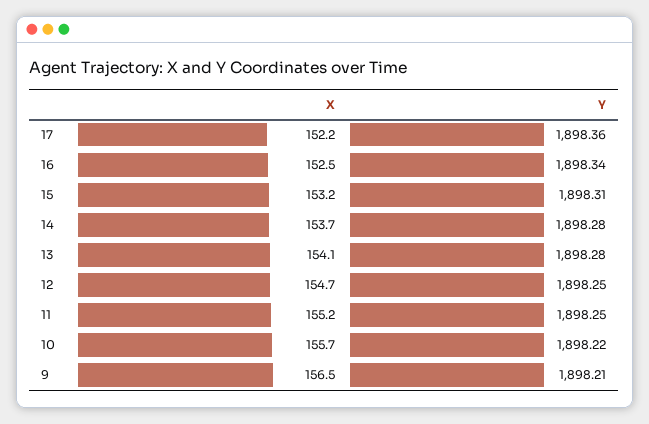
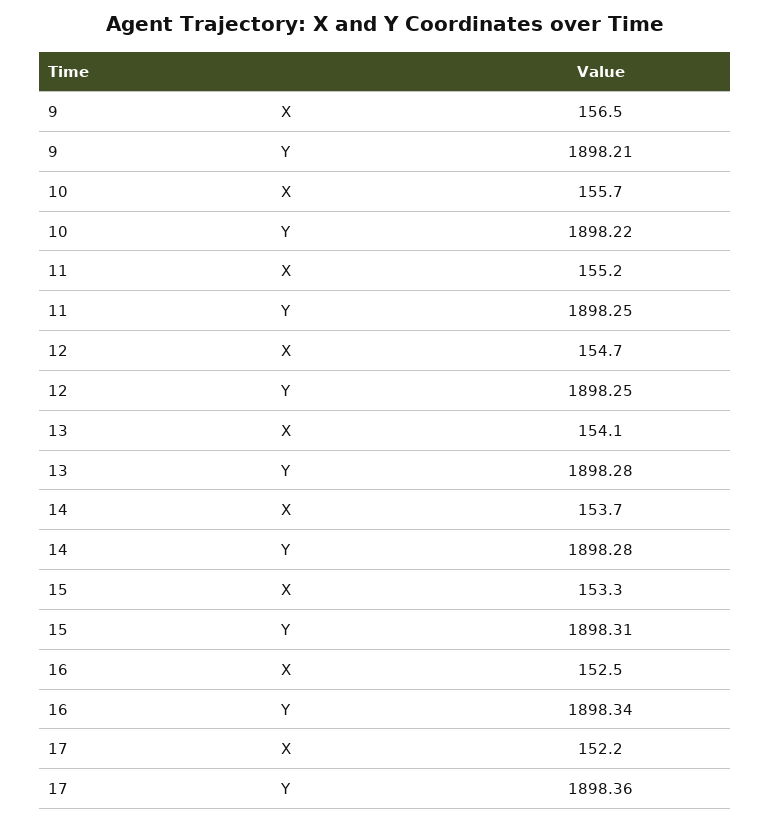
  {
    "X": {
      "17": 152.2,
      "16": 152.5,
-     "15": 153.2,
+     "15": 153.3,
      "14": 153.7,
      "13": 154.1,
      "12": 154.7,
      "11": 155.2,
      "10": 155.7,
      "9": 156.5
    },
    "Y": {
      "17": 1898.36,
      "16": 1898.34,
      "15": 1898.31,
      "14": 1898.28,
      "13": 1898.28,
      "12": 1898.25,
      "11": 1898.25,
      "10": 1898.22,
      "9": 1898.21
    }
  }

